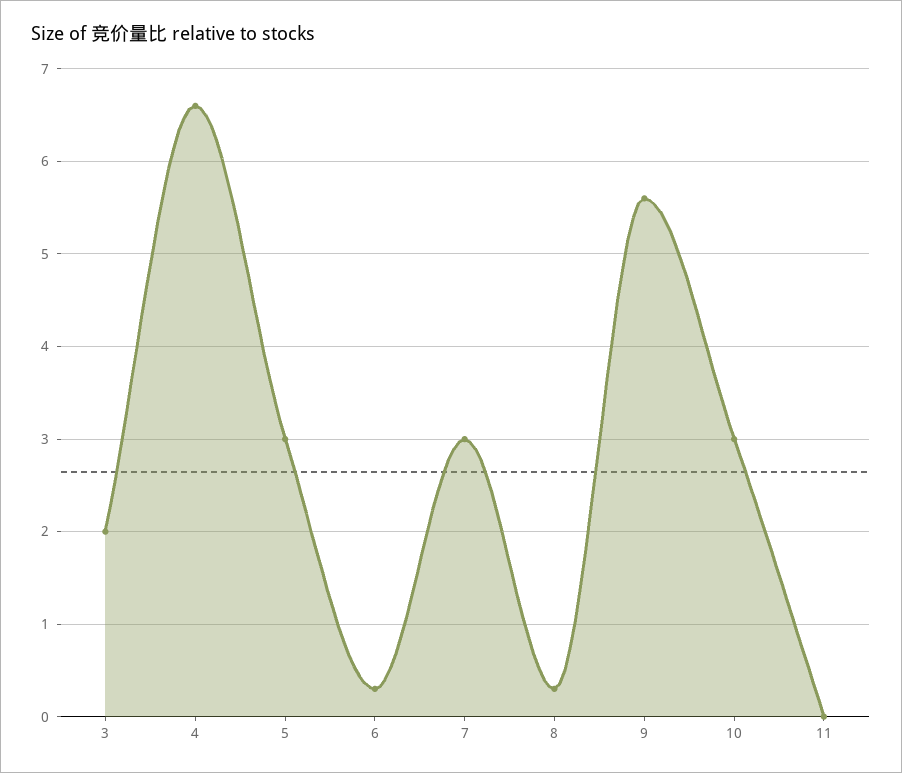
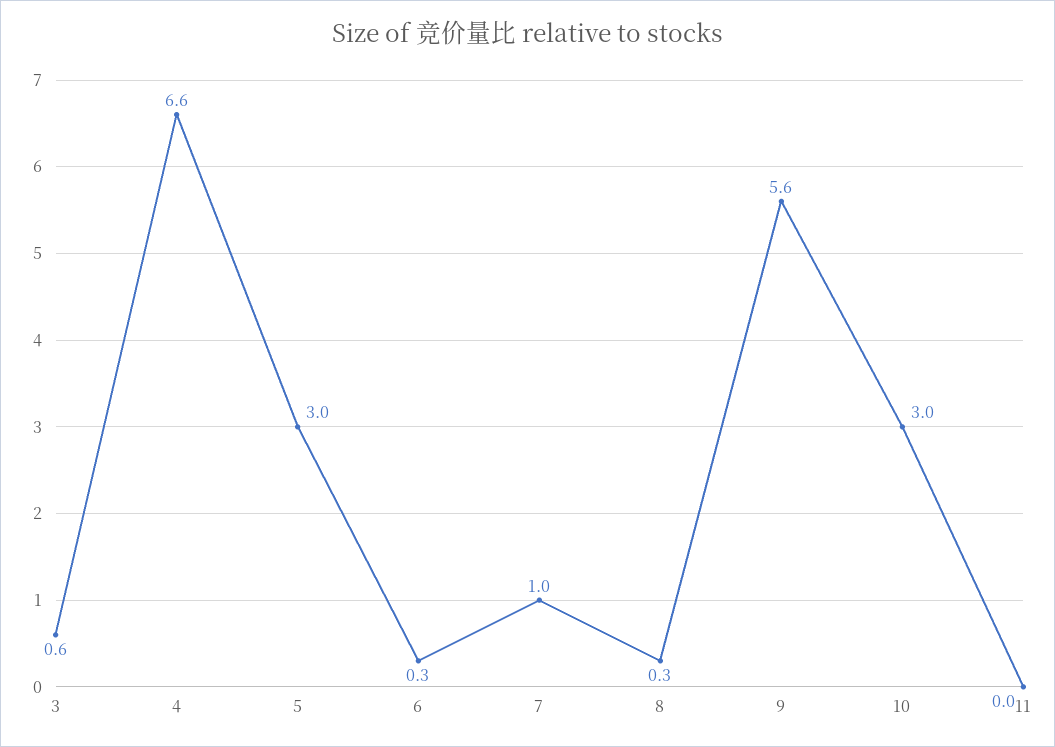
  {
-   "3": 2,
+   "3": 0.6,
    "4": 6.6,
    "5": 3,
    "6": 0.3,
-   "7": 3,
+   "7": 1,
    "8": 0.3,
    "9": 5.6,
    "10": 3,
    "11": 0
  }

